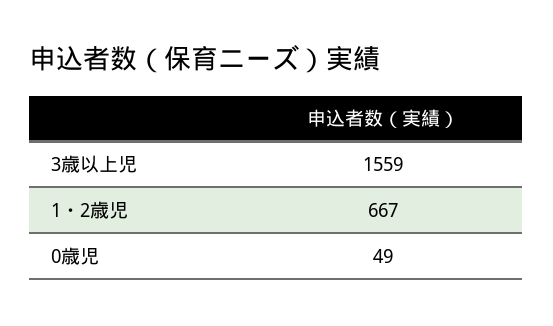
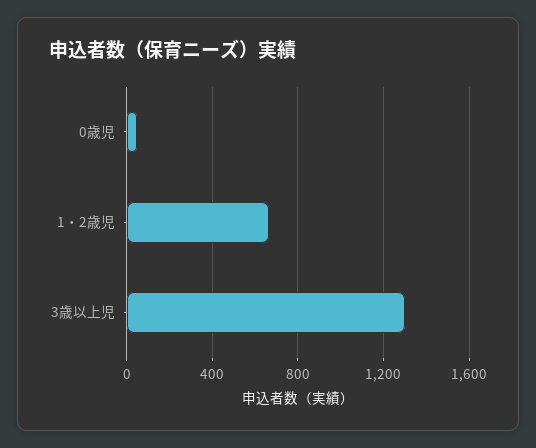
  {
-   "3歳以上児": 1559,
+   "3歳以上児": 1300,
    "1・2歳児": 667,
    "0歳児": 49
  }

